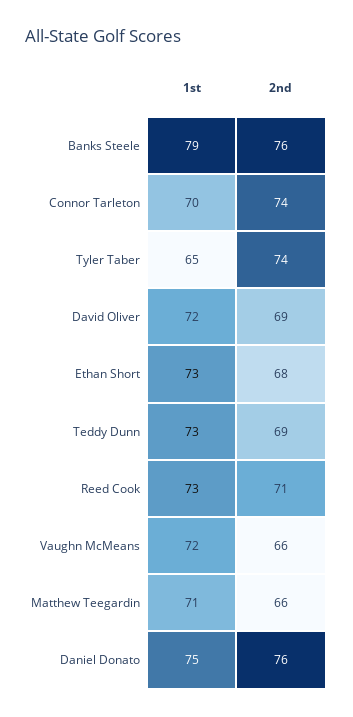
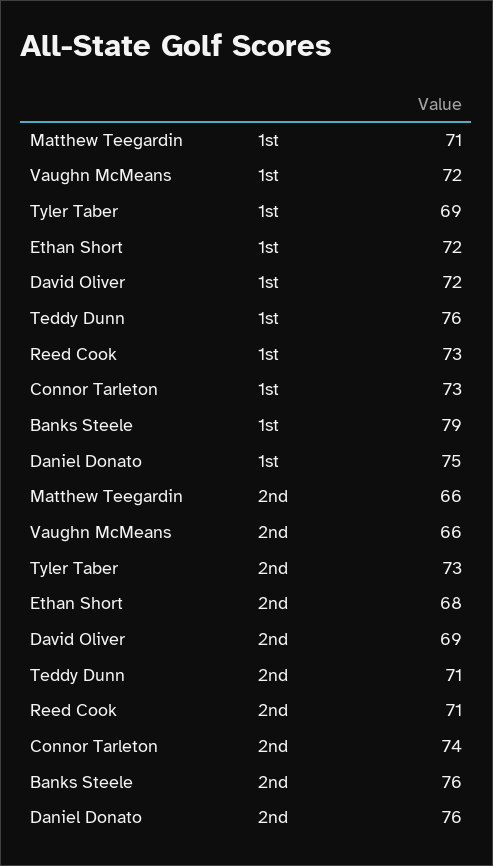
  {
    "1st": {
      "Banks Steele": 79,
-     "Connor Tarleton": 70,
+     "Connor Tarleton": 73,
-     "Tyler Taber": 65,
+     "Tyler Taber": 69,
      "David Oliver": 72,
-     "Ethan Short": 73,
+     "Ethan Short": 72,
-     "Teddy Dunn": 73,
+     "Teddy Dunn": 76,
      "Reed Cook": 73,
      "Vaughn McMeans": 72,
      "Matthew Teegardin": 71,
      "Daniel Donato": 75
    },
    "2nd": {
      "Banks Steele": 76,
      "Connor Tarleton": 74,
-     "Tyler Taber": 74,
+     "Tyler Taber": 73,
      "David Oliver": 69,
      "Ethan Short": 68,
-     "Teddy Dunn": 69,
+     "Teddy Dunn": 71,
      "Reed Cook": 71,
      "Vaughn McMeans": 66,
      "Matthew Teegardin": 66,
      "Daniel Donato": 76
    }
  }

